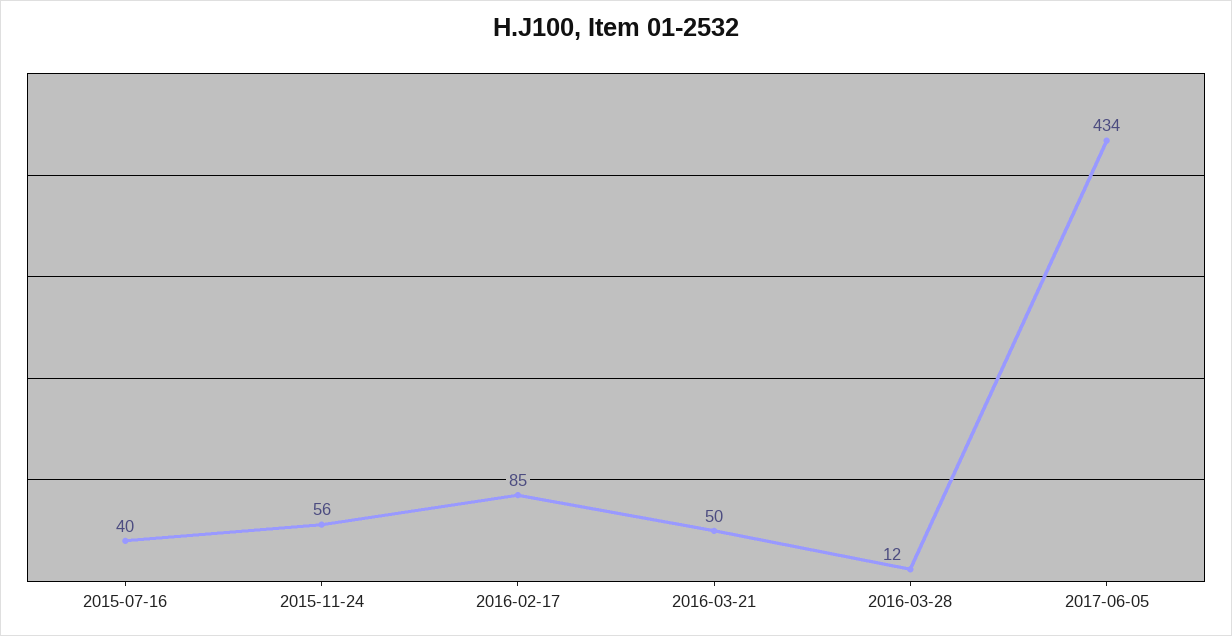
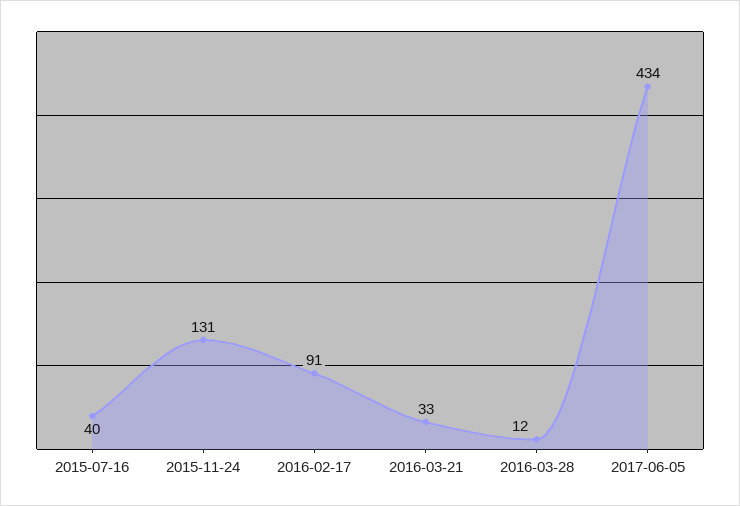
  {
    "2015-07-16": 40,
-   "2015-11-24": 56,
+   "2015-11-24": 131,
-   "2016-02-17": 85,
+   "2016-02-17": 91,
-   "2016-03-21": 50,
+   "2016-03-21": 33,
    "2016-03-28": 12,
    "2017-06-05": 434
  }

